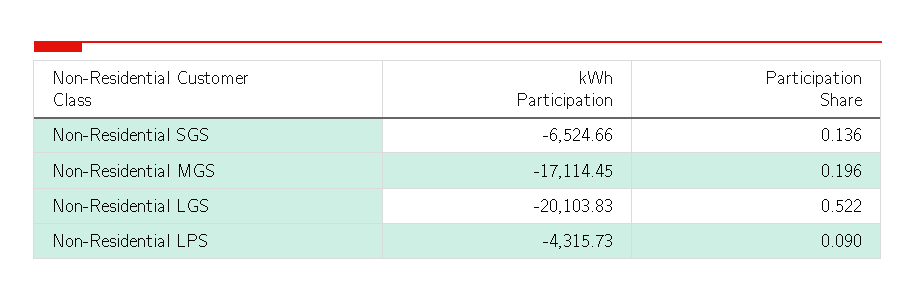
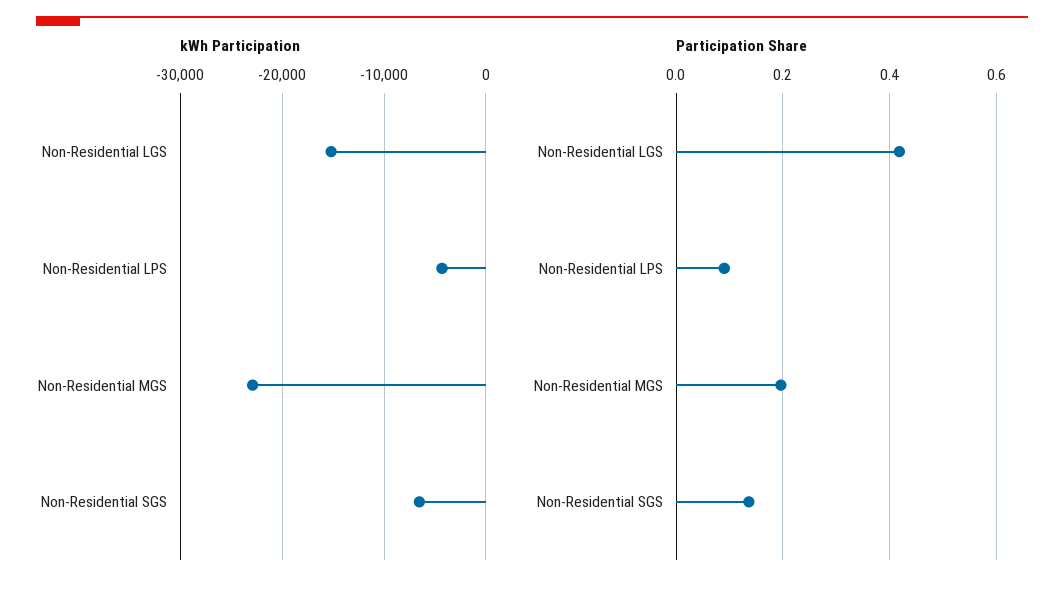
  {
    "kWh Participation": {
      "Non-Residential SGS": -6524.66,
-     "Non-Residential MGS": -17114.45,
+     "Non-Residential MGS": -23000,
-     "Non-Residential LGS": -20103.83,
+     "Non-Residential LGS": -15000,
      "Non-Residential LPS": -4315.73
    },
    "Participation Share": {
      "Non-Residential SGS": 0.136,
      "Non-Residential MGS": 0.196,
-     "Non-Residential LGS": 0.522,
+     "Non-Residential LGS": 0.42,
      "Non-Residential LPS": 0.09
    }
  }

